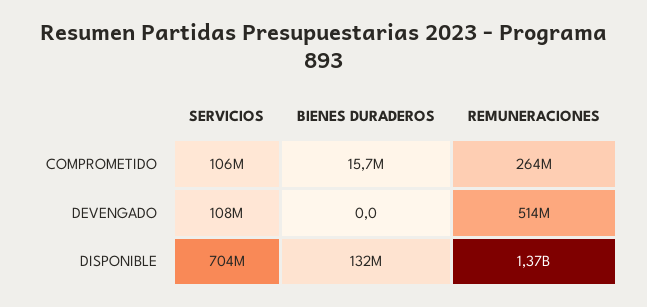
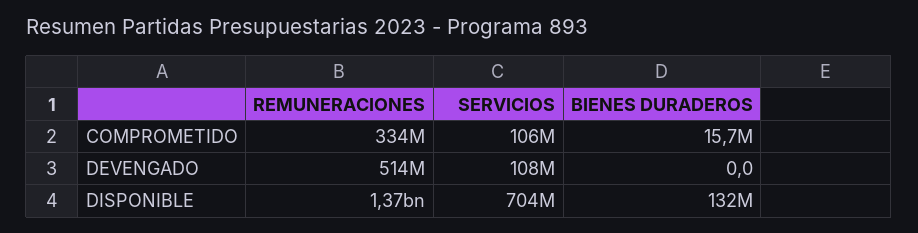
  {
    "SERVICIOS": {
      "COMPROMETIDO": 106000000,
      "DEVENGADO": 108000000,
      "DISPONIBLE": 704000000
    },
    "BIENES DURADEROS": {
      "COMPROMETIDO": 15700000,
      "DEVENGADO": 0,
      "DISPONIBLE": 132000000
    },
    "REMUNERACIONES": {
-     "COMPROMETIDO": 264000000,
+     "COMPROMETIDO": 334000000,
      "DEVENGADO": 514000000,
      "DISPONIBLE": 1370000000
    }
  }

